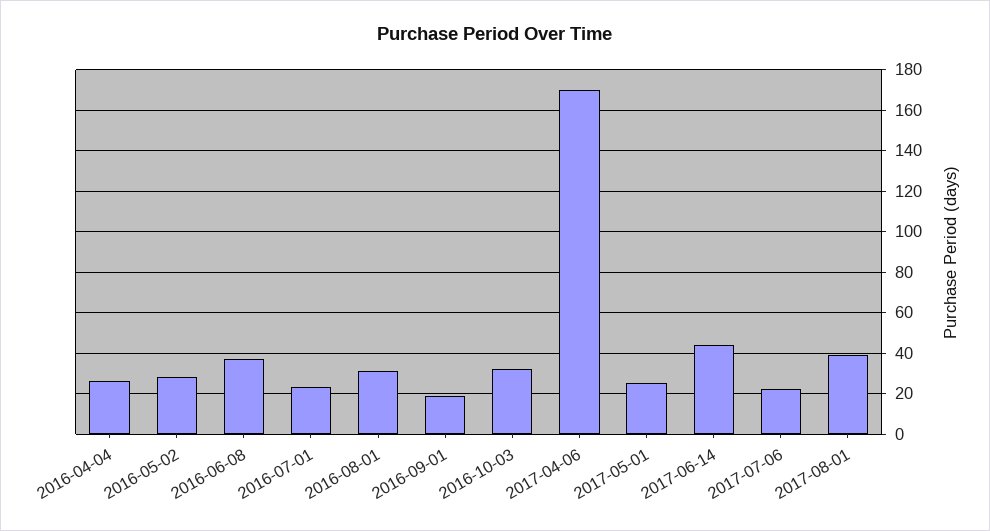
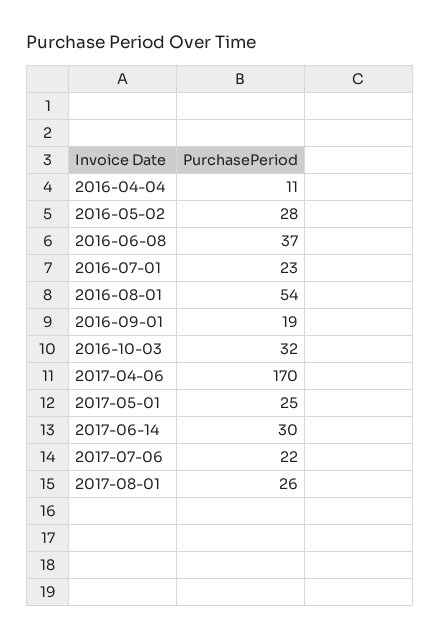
  {
-   "2016-04-04": 25,
+   "2016-04-04": 11,
    "2016-05-02": 28,
    "2016-06-08": 37,
    "2016-07-01": 23,
-   "2016-08-01": 30,
+   "2016-08-01": 54,
    "2016-09-01": 19,
    "2016-10-03": 32,
    "2017-04-06": 170,
    "2017-05-01": 25,
-   "2017-06-14": 45,
+   "2017-06-14": 30,
    "2017-07-06": 22,
-   "2017-08-01": 40
+   "2017-08-01": 26
  }

